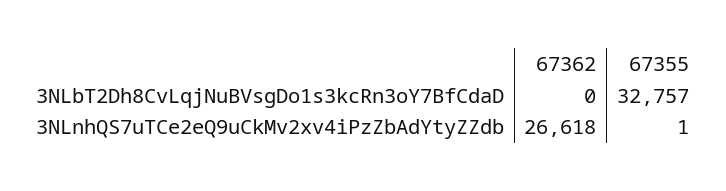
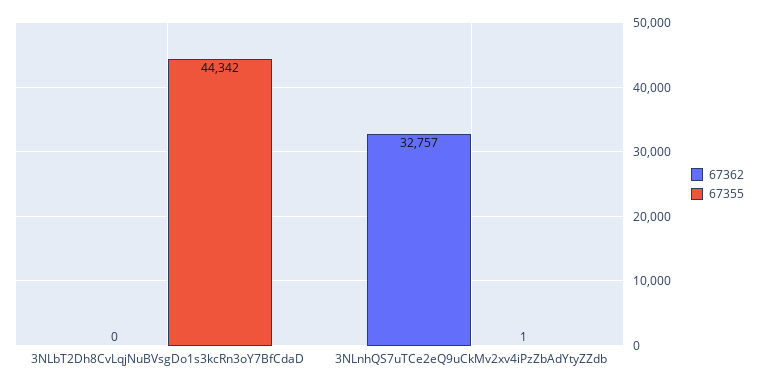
  {
    "67362": {
      "3NLbT2Dh8CvLqjNuBVsgDo1s3kcRn3oY7BfCdaD": 0,
-     "3NLnhQS7uTCe2eQ9uCkMv2xv4iPzZbAdYtyZZdb": 26618
+     "3NLnhQS7uTCe2eQ9uCkMv2xv4iPzZbAdYtyZZdb": 32757
    },
    "67355": {
-     "3NLbT2Dh8CvLqjNuBVsgDo1s3kcRn3oY7BfCdaD": 32757,
+     "3NLbT2Dh8CvLqjNuBVsgDo1s3kcRn3oY7BfCdaD": 44342,
      "3NLnhQS7uTCe2eQ9uCkMv2xv4iPzZbAdYtyZZdb": 1
    }
  }

